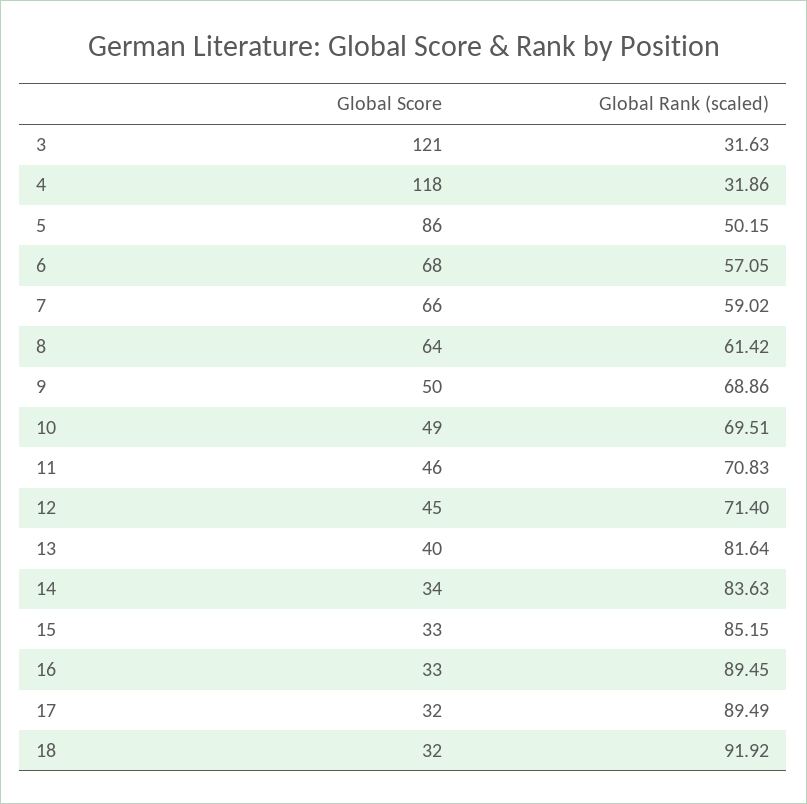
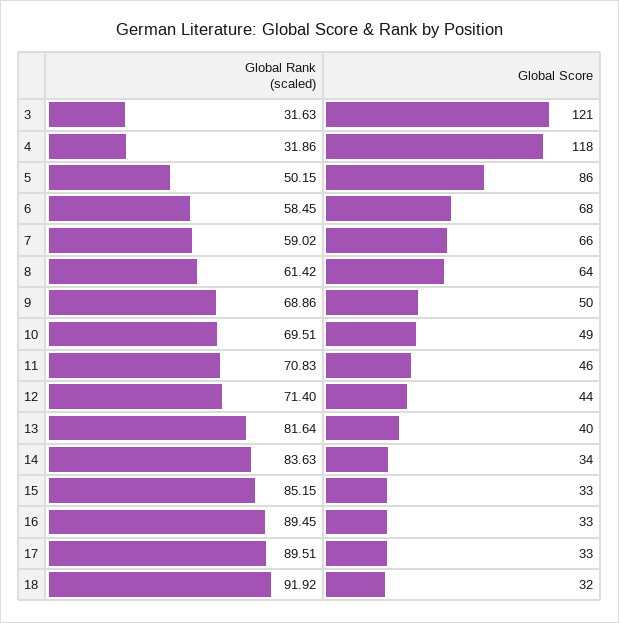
  {
    "Global Score": {
      "3": 121,
      "4": 118,
      "5": 86,
      "6": 68,
      "7": 66,
      "8": 64,
      "9": 50,
      "10": 49,
      "11": 46,
-     "12": 45,
+     "12": 44,
      "13": 40,
      "14": 34,
      "15": 33,
      "16": 33,
-     "17": 32,
+     "17": 33,
      "18": 32
    },
    "Global Rank (scaled)": {
      "3": 31.63,
      "4": 31.86,
      "5": 50.15,
-     "6": 57.05,
+     "6": 58.45,
      "7": 59.02,
      "8": 61.42,
      "9": 68.86,
      "10": 69.51,
      "11": 70.83,
      "12": 71.4,
      "13": 81.64,
      "14": 83.63,
      "15": 85.15,
      "16": 89.45,
-     "17": 89.49,
+     "17": 89.51,
      "18": 91.92
    }
  }

